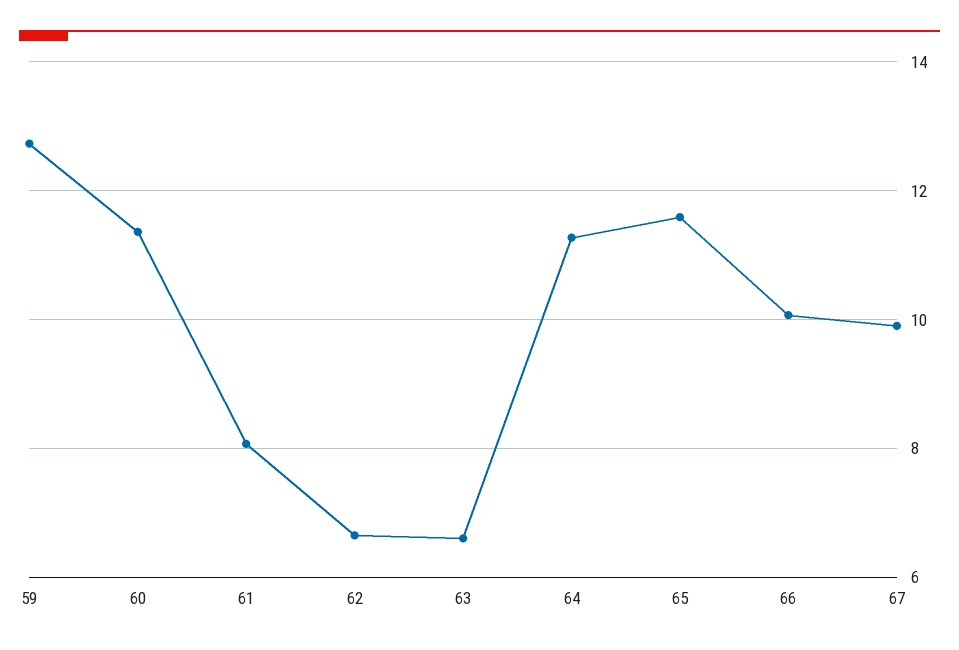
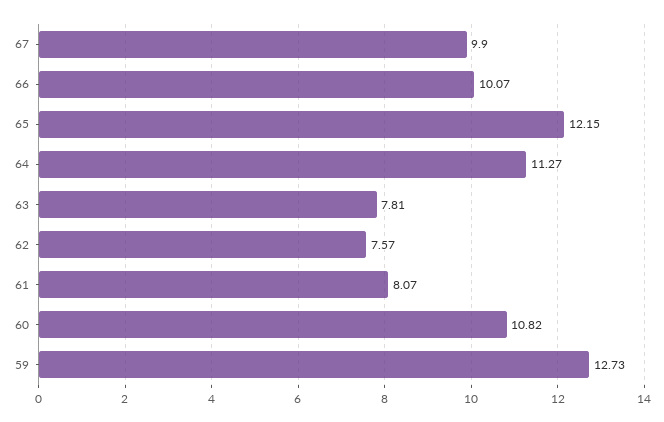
  {
    "59": 12.73,
-   "60": 11.4,
+   "60": 10.82,
    "61": 8.07,
-   "62": 6.6,
+   "62": 7.57,
-   "63": 6.6,
+   "63": 7.81,
    "64": 11.27,
-   "65": 11.6,
+   "65": 12.15,
    "66": 10.07,
    "67": 9.9
  }

